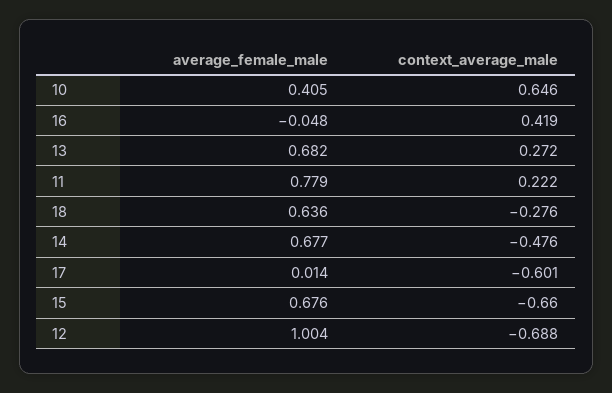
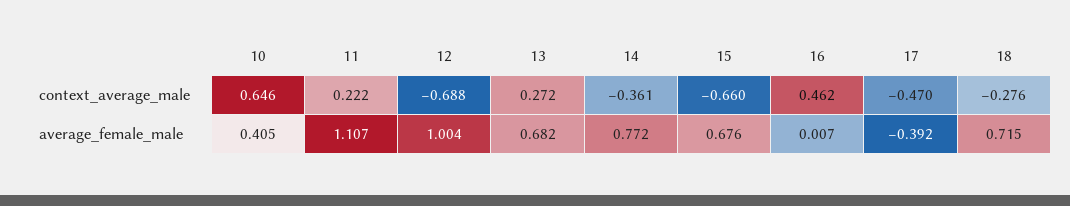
  {
    "average_female_male": {
      "10": 0.405,
-     "16": -0.048,
+     "16": 0.007,
      "13": 0.682,
-     "11": 0.779,
+     "11": 1.107,
-     "18": 0.636,
+     "18": 0.715,
-     "14": 0.677,
+     "14": 0.772,
-     "17": 0.014,
+     "17": -0.392,
      "15": 0.676,
      "12": 1.004
    },
    "context_average_male": {
      "10": 0.646,
-     "16": 0.419,
+     "16": 0.462,
      "13": 0.272,
      "11": 0.222,
      "18": -0.276,
-     "14": -0.476,
+     "14": -0.361,
-     "17": -0.601,
+     "17": -0.47,
      "15": -0.66,
      "12": -0.688
    }
  }

